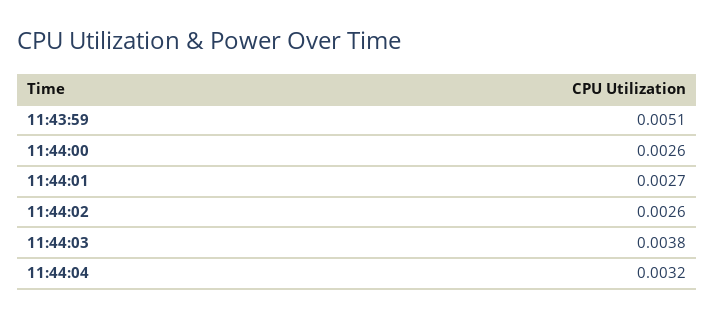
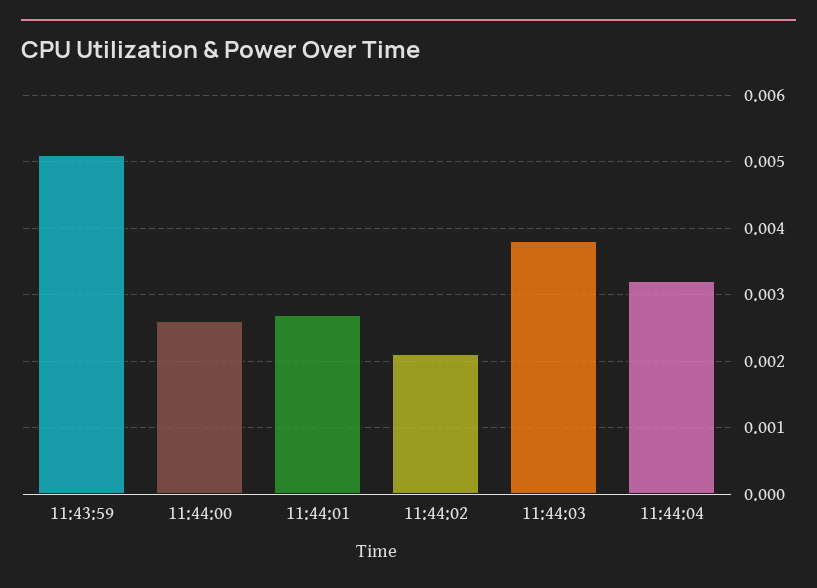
  {
    "11:43:59": 0.0051,
    "11:44:00": 0.0026,
    "11:44:01": 0.0027,
-   "11:44:02": 0.0026,
+   "11:44:02": 0.0021,
    "11:44:03": 0.0038,
    "11:44:04": 0.0032
  }

